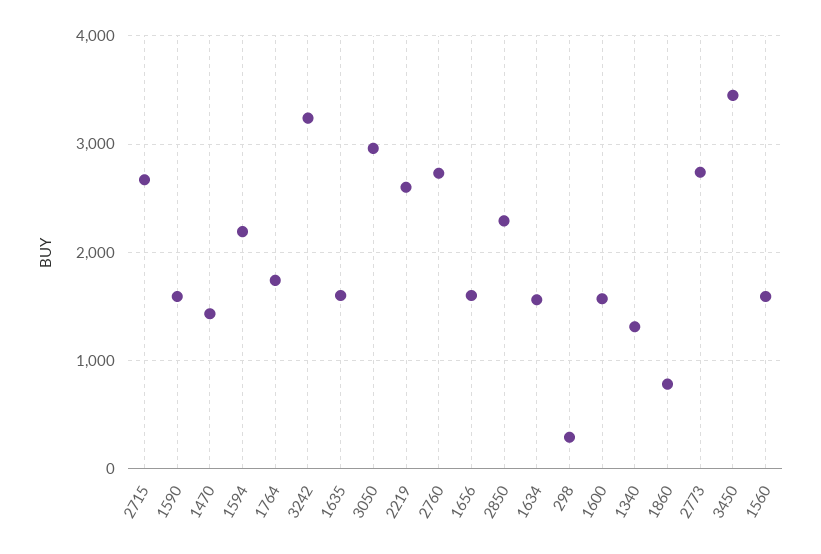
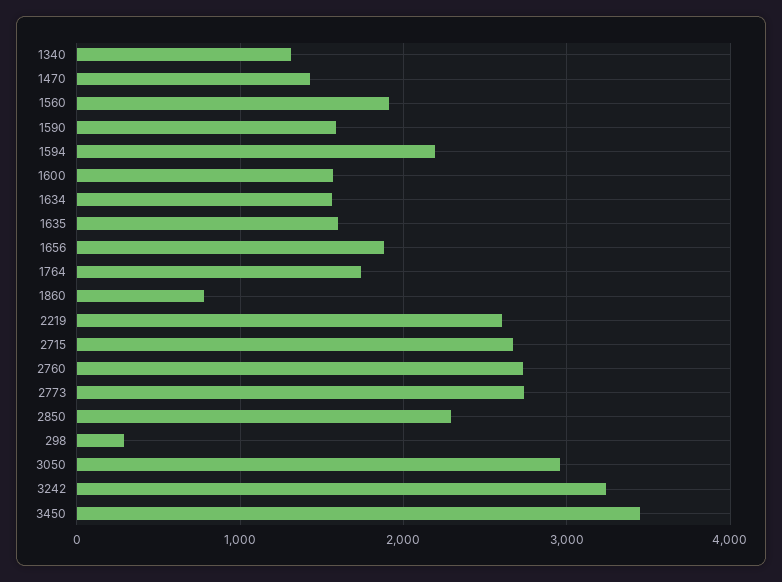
  {
    "2715": 2700,
    "1590": 1600,
    "1470": 1400,
    "1594": 2200,
    "1764": 1700,
    "3242": 3200,
    "1635": 1600,
    "3050": 3000,
    "2219": 2600,
    "2760": 2700,
-   "1656": 1600,
+   "1656": 1900,
    "2850": 2300,
    "1634": 1600,
    "298": 300,
    "1600": 1600,
    "1340": 1300,
    "1860": 800,
    "2773": 2700,
    "3450": 3500,
-   "1560": 1600
+   "1560": 1900
  }

